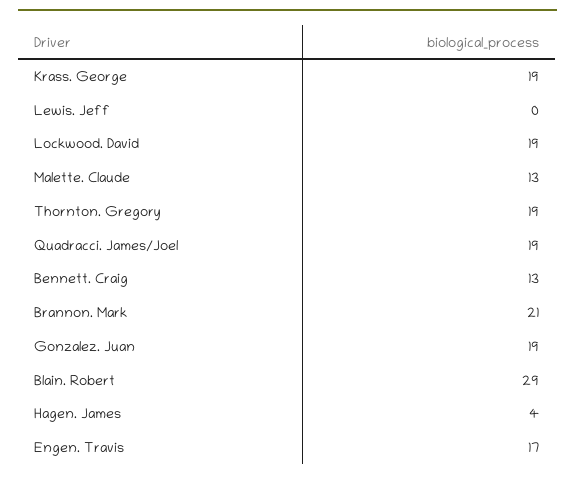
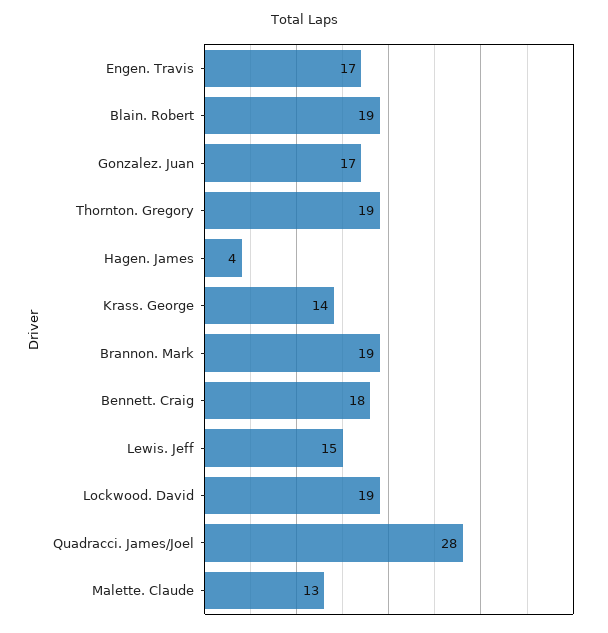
  {
-   "Krass. George": 19,
+   "Krass. George": 14,
-   "Lewis. Jeff": 0,
+   "Lewis. Jeff": 15,
    "Lockwood. David": 19,
    "Malette. Claude": 13,
    "Thornton. Gregory": 19,
-   "Quadracci. James/Joel": 19,
+   "Quadracci. James/Joel": 28,
-   "Bennett. Craig": 13,
+   "Bennett. Craig": 18,
-   "Brannon. Mark": 21,
+   "Brannon. Mark": 19,
-   "Gonzalez. Juan": 19,
+   "Gonzalez. Juan": 17,
-   "Blain. Robert": 29,
+   "Blain. Robert": 19,
    "Hagen. James": 4,
    "Engen. Travis": 17
  }

